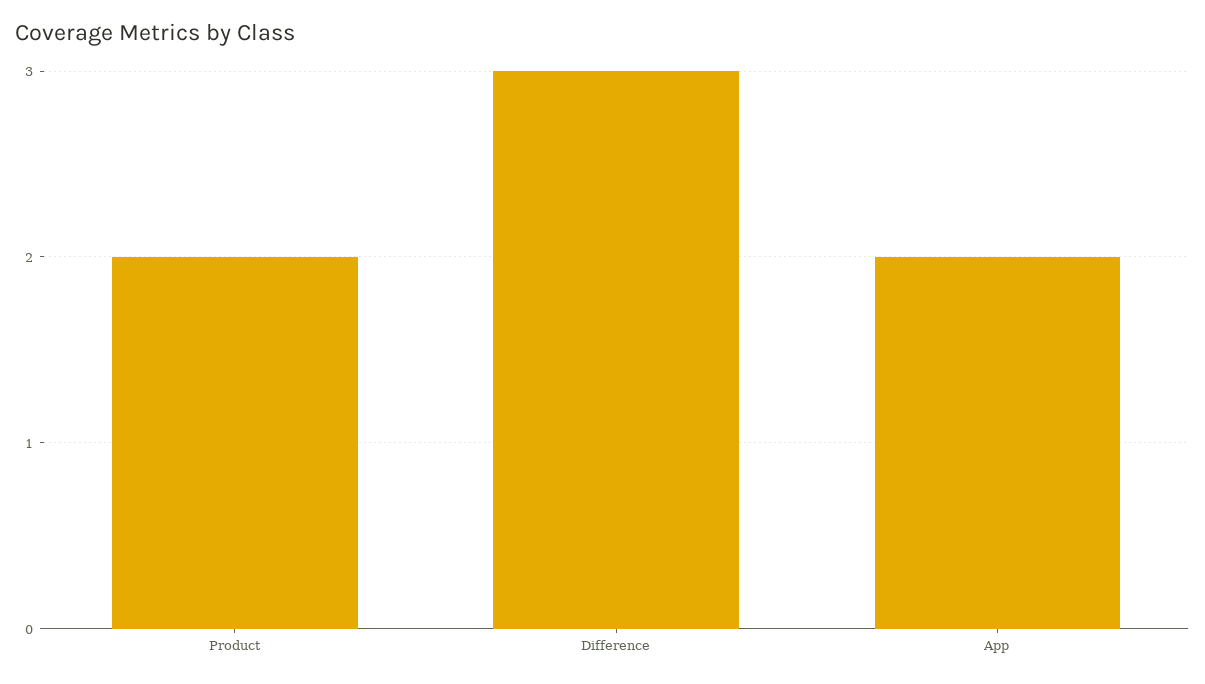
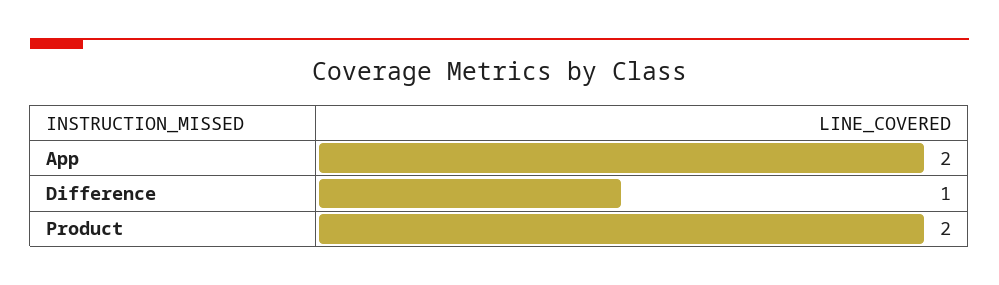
  {
    "Product": 2,
-   "Difference": 3,
+   "Difference": 1,
    "App": 2
  }

